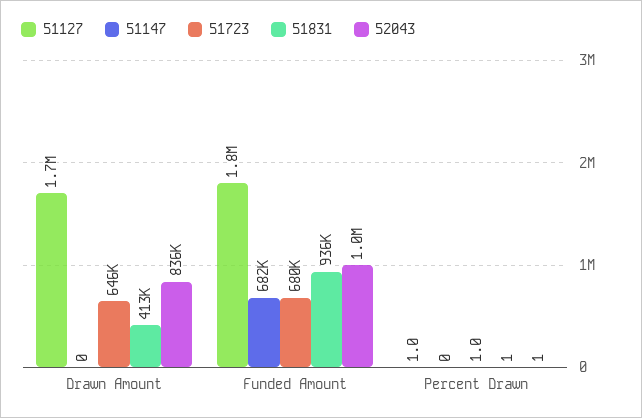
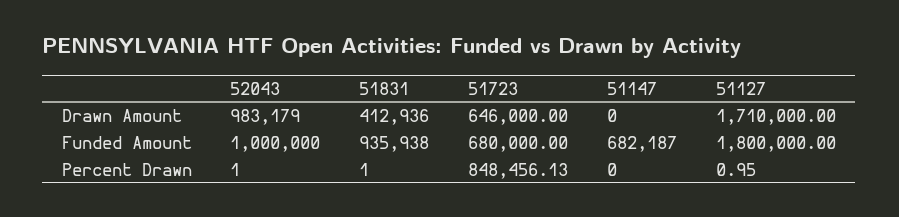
  {
    "51127": {
      "Drawn Amount": 1710000,
      "Funded Amount": 1800000,
      "Percent Drawn": 0.95
    },
    "51147": {
      "Drawn Amount": 0,
      "Funded Amount": 682187,
      "Percent Drawn": 0
    },
    "51723": {
      "Drawn Amount": 646000,
      "Funded Amount": 680000,
-     "Percent Drawn": 1
+     "Percent Drawn": 848456.13
    },
    "51831": {
      "Drawn Amount": 412936,
      "Funded Amount": 935938,
      "Percent Drawn": 1
    },
    "52043": {
-     "Drawn Amount": 836000,
+     "Drawn Amount": 983179,
      "Funded Amount": 1000000,
      "Percent Drawn": 1
    }
  }

